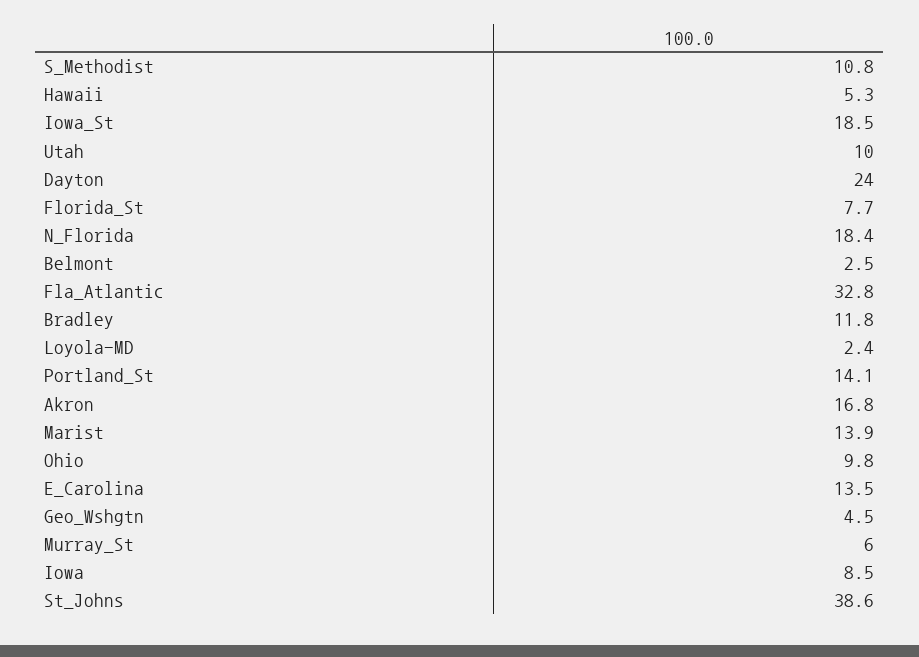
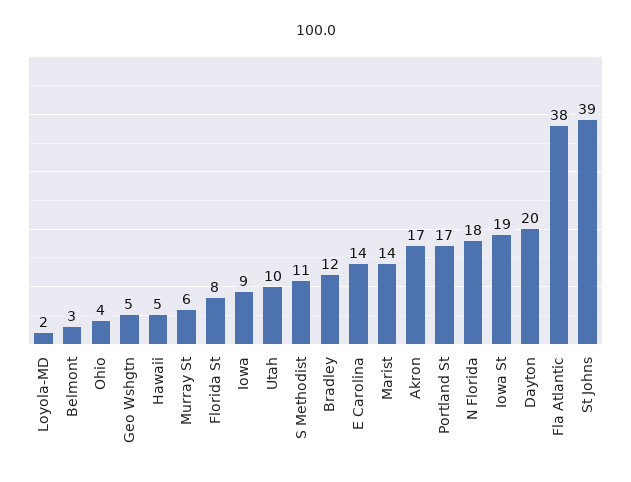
  {
    "S_Methodist": 10.8,
    "Hawaii": 5.3,
    "Iowa_St": 18.5,
    "Utah": 10,
-   "Dayton": 24,
+   "Dayton": 20,
    "Florida_St": 7.7,
    "N_Florida": 18.4,
    "Belmont": 2.5,
-   "Fla_Atlantic": 32.8,
+   "Fla_Atlantic": 38,
    "Bradley": 11.8,
    "Loyola-MD": 2.4,
-   "Portland_St": 14.1,
+   "Portland_St": 17,
    "Akron": 16.8,
    "Marist": 13.9,
-   "Ohio": 9.8,
+   "Ohio": 4,
    "E_Carolina": 13.5,
    "Geo_Wshgtn": 4.5,
    "Murray_St": 6,
    "Iowa": 8.5,
    "St_Johns": 38.6
  }

